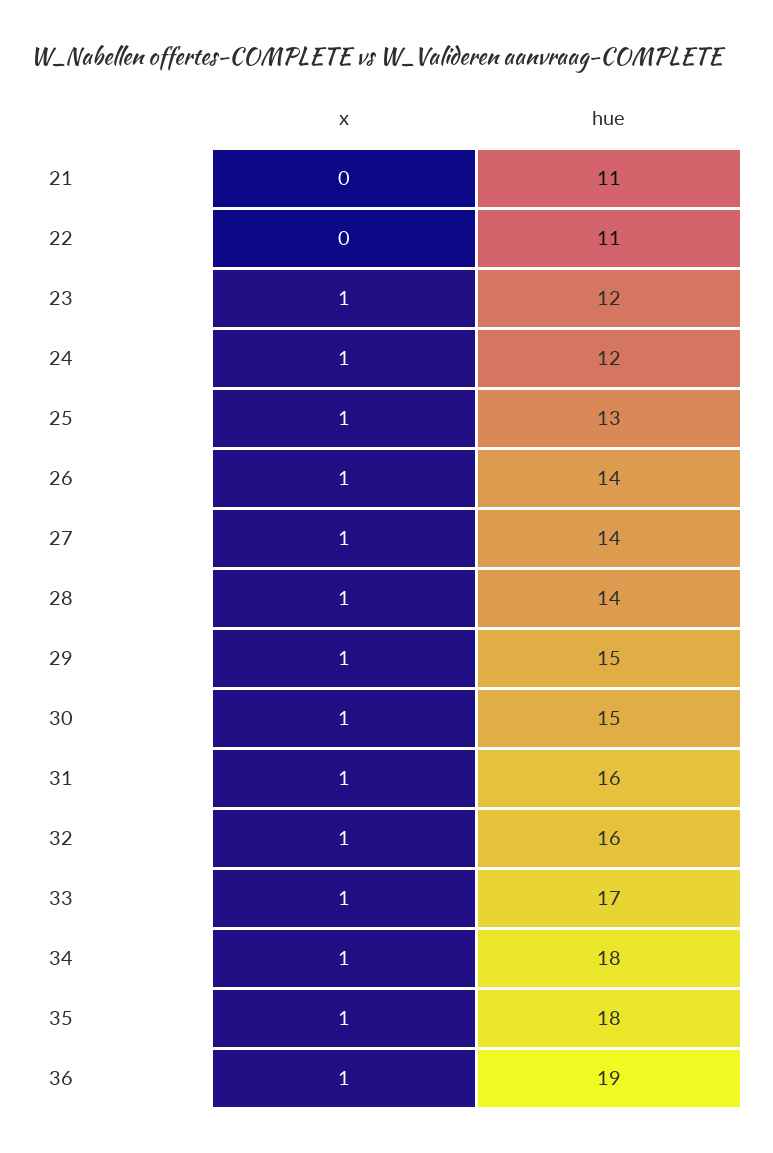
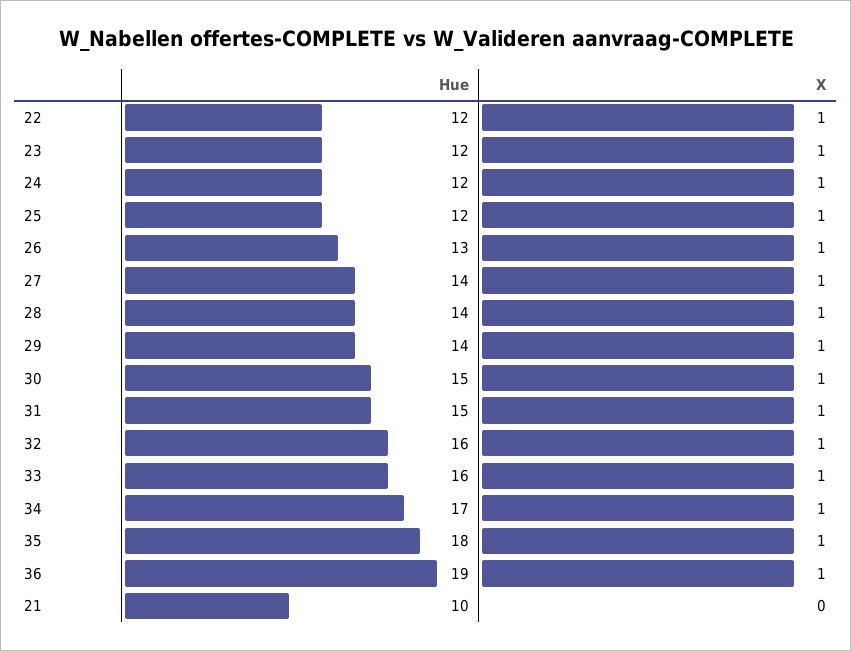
  {
    "x": {
      "21": 0,
-     "22": 0,
+     "22": 1,
      "23": 1,
      "24": 1,
      "25": 1,
      "26": 1,
      "27": 1,
      "28": 1,
      "29": 1,
      "30": 1,
      "31": 1,
      "32": 1,
      "33": 1,
      "34": 1,
      "35": 1,
      "36": 1
    },
    "hue": {
-     "21": 11,
+     "21": 10,
-     "22": 11,
+     "22": 12,
      "23": 12,
      "24": 12,
-     "25": 13,
+     "25": 12,
-     "26": 14,
+     "26": 13,
      "27": 14,
      "28": 14,
-     "29": 15,
+     "29": 14,
      "30": 15,
-     "31": 16,
+     "31": 15,
      "32": 16,
-     "33": 17,
+     "33": 16,
-     "34": 18,
+     "34": 17,
      "35": 18,
      "36": 19
    }
  }

